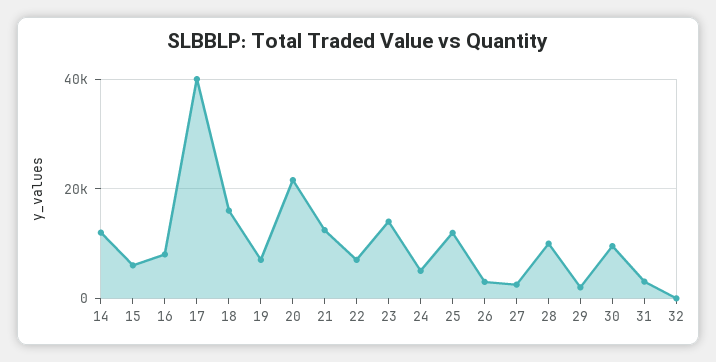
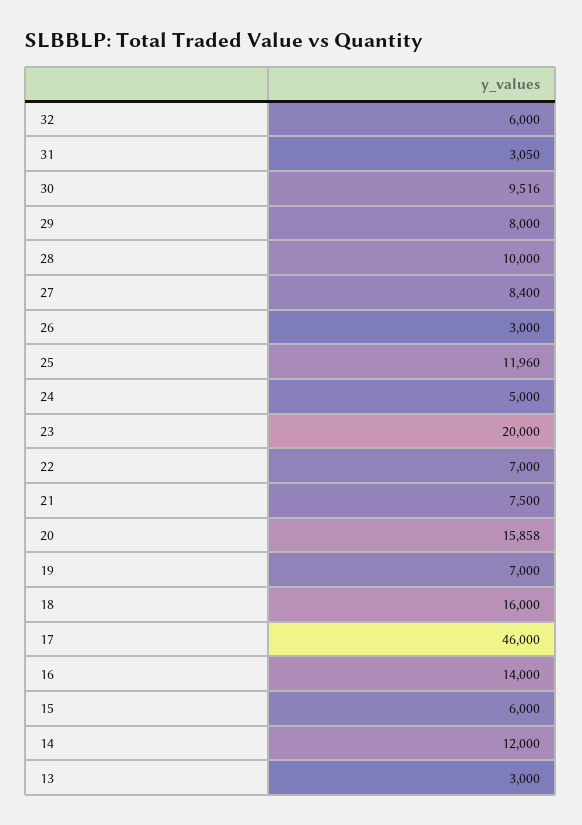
  {
    "14": 12000,
    "15": 6000,
-   "16": 8000,
+   "16": 14000,
-   "17": 40000,
+   "17": 46000,
    "18": 16000,
    "19": 7000,
-   "20": 22000,
+   "20": 15858,
-   "21": 12000,
+   "21": 7500,
    "22": 7000,
-   "23": 14000,
+   "23": 20000,
    "24": 5000,
    "25": 11960,
    "26": 3000,
-   "27": 2000,
+   "27": 8400,
    "28": 10000,
-   "29": 2000,
+   "29": 8000,
    "30": 9516,
    "31": 3050,
-   "32": 0
+   "32": 6000,
+   "13": 3000
  }

